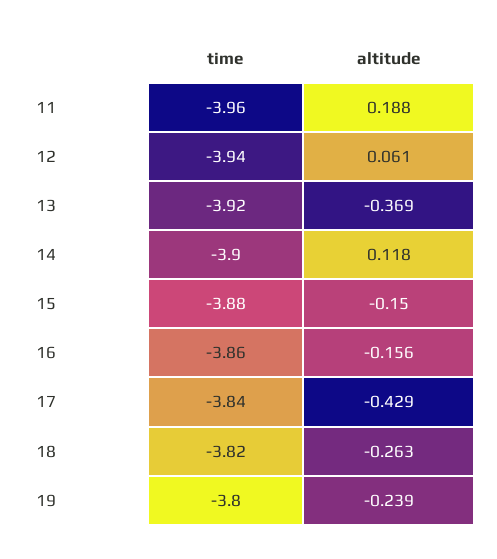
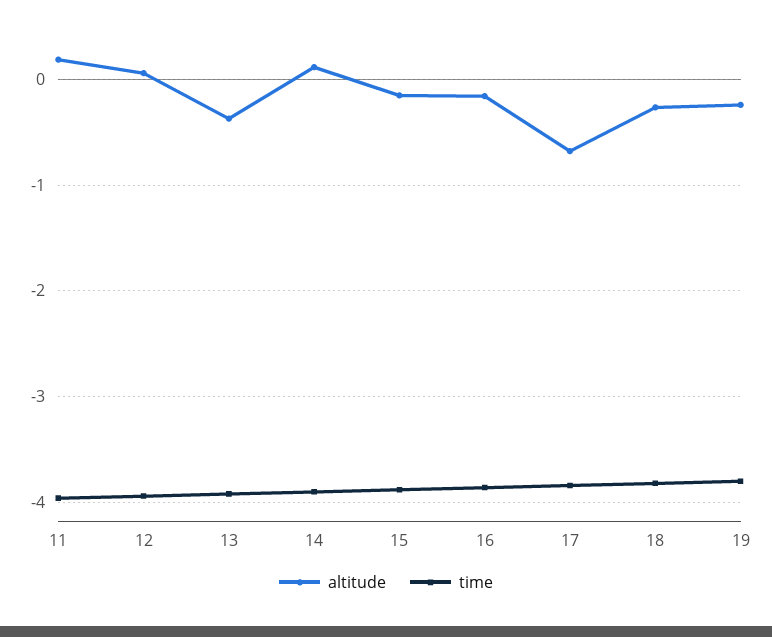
  {
    "time": {
      "11": -3.96,
      "12": -3.94,
      "13": -3.92,
      "14": -3.9,
      "15": -3.88,
      "16": -3.86,
      "17": -3.84,
      "18": -3.82,
      "19": -3.8
    },
    "altitude": {
      "11": 0.188,
      "12": 0.061,
      "13": -0.369,
      "14": 0.118,
      "15": -0.15,
      "16": -0.156,
-     "17": -0.429,
+     "17": -0.7,
      "18": -0.263,
      "19": -0.239
    }
  }

